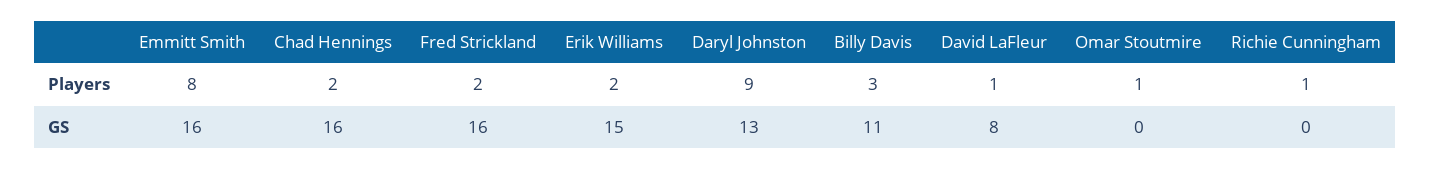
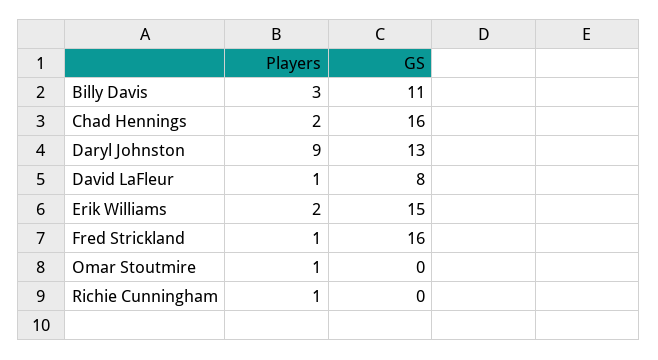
  {
-   "Emmitt Smith": {
-     "Players": 8,
-     "GS": 16
-   },
    "Chad Hennings": {
      "Players": 2,
      "GS": 16
    },
    "Fred Strickland": {
-     "Players": 2,
+     "Players": 1,
      "GS": 16
    },
    "Erik Williams": {
      "Players": 2,
      "GS": 15
    },
    "Daryl Johnston": {
      "Players": 9,
      "GS": 13
    },
    "Billy Davis": {
      "Players": 3,
      "GS": 11
    },
    "David LaFleur": {
      "Players": 1,
      "GS": 8
    },
    "Omar Stoutmire": {
      "Players": 1,
      "GS": 0
    },
    "Richie Cunningham": {
      "Players": 1,
      "GS": 0
    }
  }

